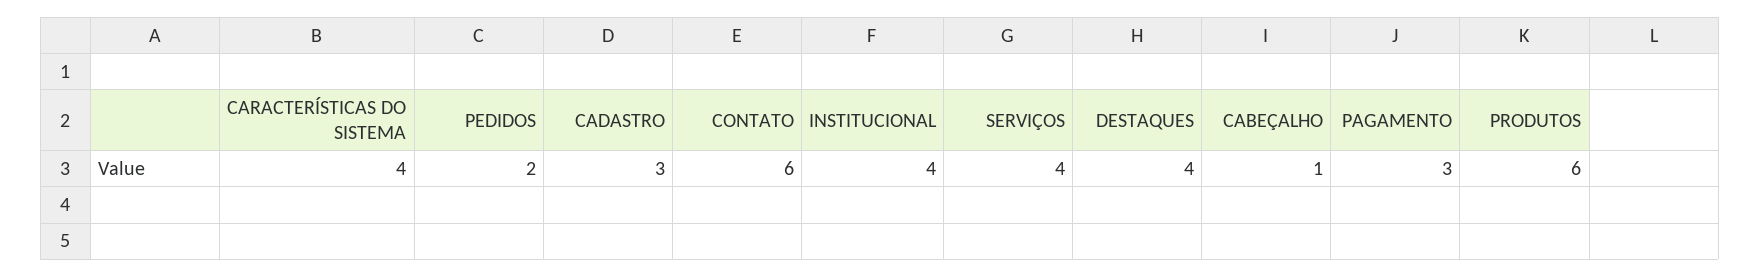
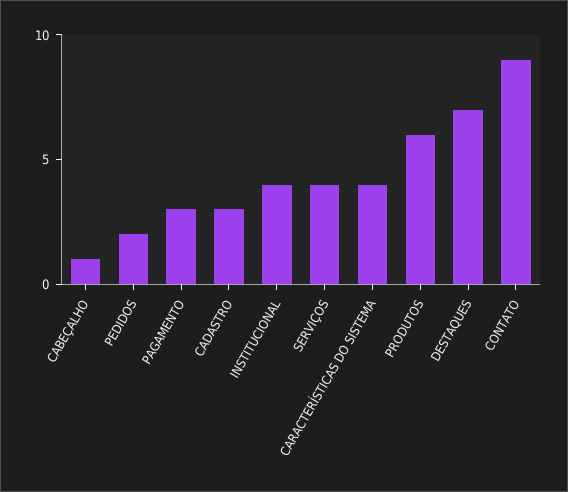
  {
    "CARACTERÍSTICAS DO SISTEMA": 4,
    "PEDIDOS": 2,
    "CADASTRO": 3,
-   "CONTATO": 6,
+   "CONTATO": 9,
    "INSTITUCIONAL": 4,
    "SERVIÇOS": 4,
-   "DESTAQUES": 4,
+   "DESTAQUES": 7,
    "CABEÇALHO": 1,
    "PAGAMENTO": 3,
    "PRODUTOS": 6
  }

